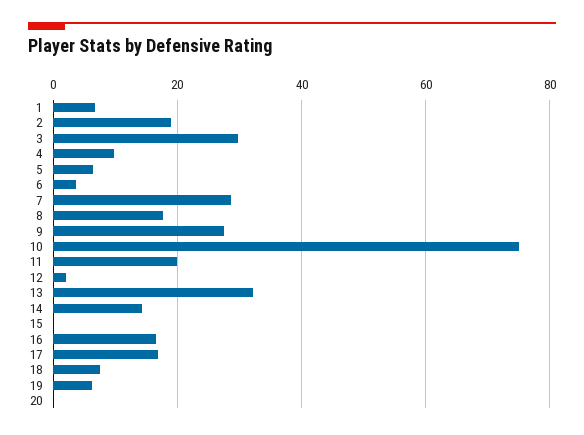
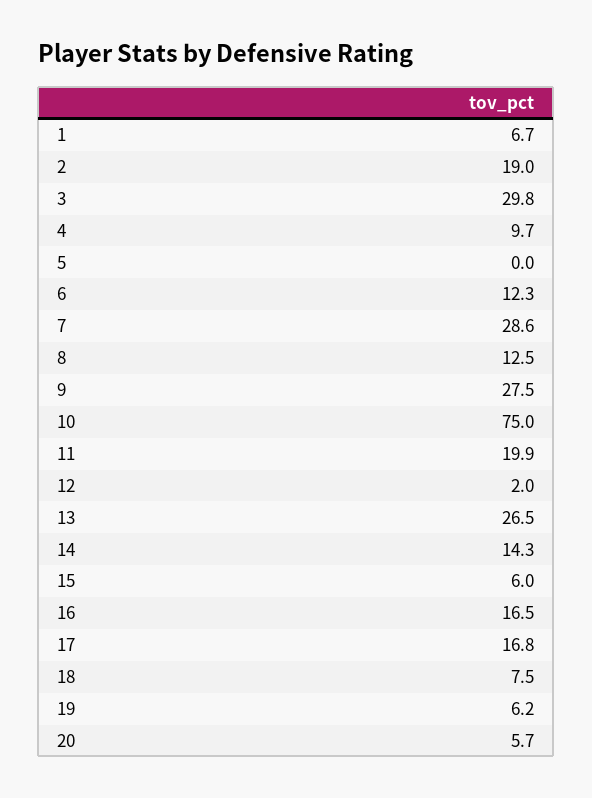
  {
    "1": 6.7,
    "2": 19,
    "3": 29.8,
    "4": 9.7,
-   "5": 6,
+   "5": 0,
-   "6": 4,
+   "6": 12.3,
    "7": 28.6,
-   "8": 18,
+   "8": 12.5,
    "9": 27.5,
    "10": 75,
    "11": 19.9,
    "12": 2,
-   "13": 32,
+   "13": 26.5,
    "14": 14.3,
-   "15": 0,
+   "15": 6,
    "16": 16.5,
    "17": 16.8,
    "18": 7.5,
    "19": 6.2,
-   "20": 0
+   "20": 5.7
  }

